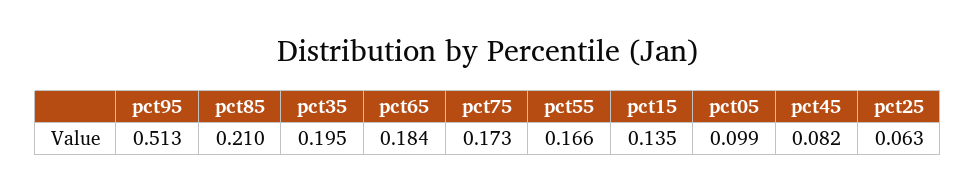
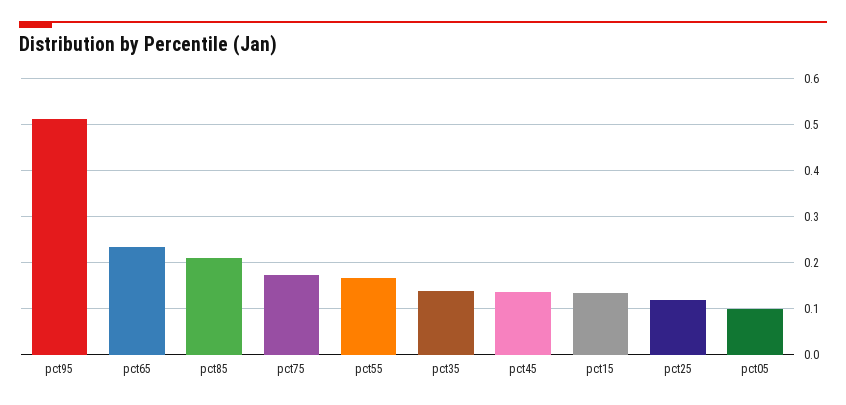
  {
    "pct95": 0.513,
    "pct85": 0.21,
-   "pct35": 0.195,
+   "pct35": 0.14,
-   "pct65": 0.184,
+   "pct65": 0.24,
    "pct75": 0.173,
    "pct55": 0.166,
    "pct15": 0.135,
    "pct05": 0.099,
-   "pct45": 0.082,
+   "pct45": 0.14,
-   "pct25": 0.063
+   "pct25": 0.12
  }

